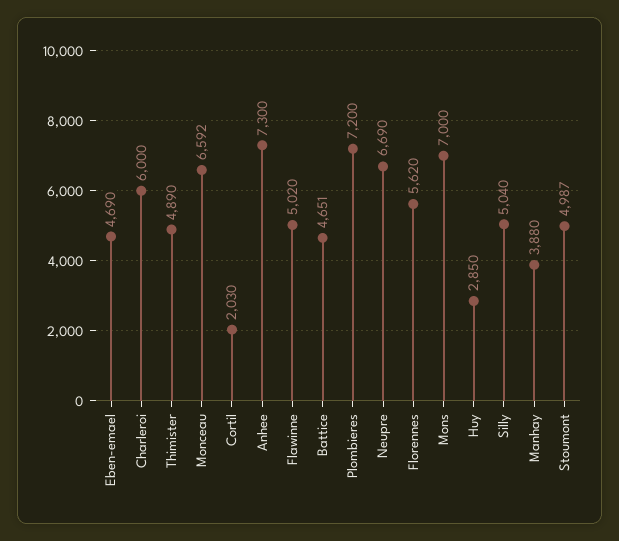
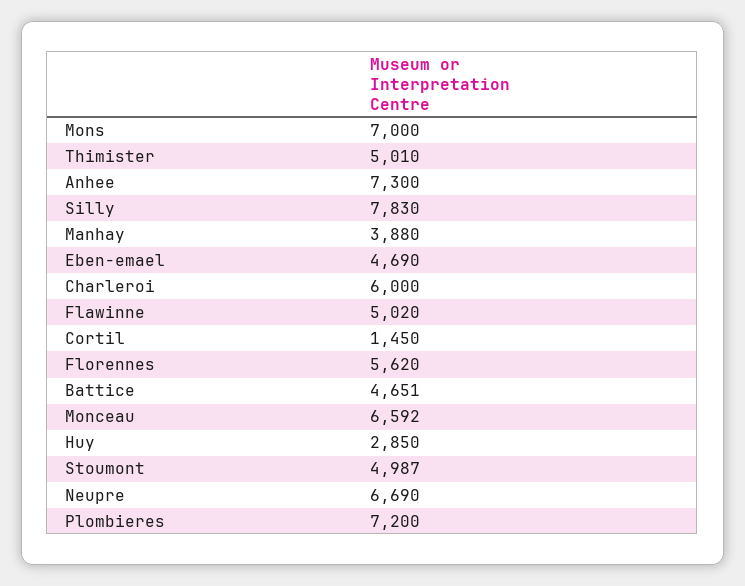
  {
    "Eben-emael": 4690,
    "Charleroi": 6000,
-   "Thimister": 4890,
+   "Thimister": 5010,
    "Monceau": 6592,
-   "Cortil": 2030,
+   "Cortil": 1450,
    "Anhee": 7300,
    "Flawinne": 5020,
    "Battice": 4651,
    "Plombieres": 7200,
    "Neupre": 6690,
    "Florennes": 5620,
    "Mons": 7000,
    "Huy": 2850,
-   "Silly": 5040,
+   "Silly": 7830,
    "Manhay": 3880,
    "Stoumont": 4987
  }

